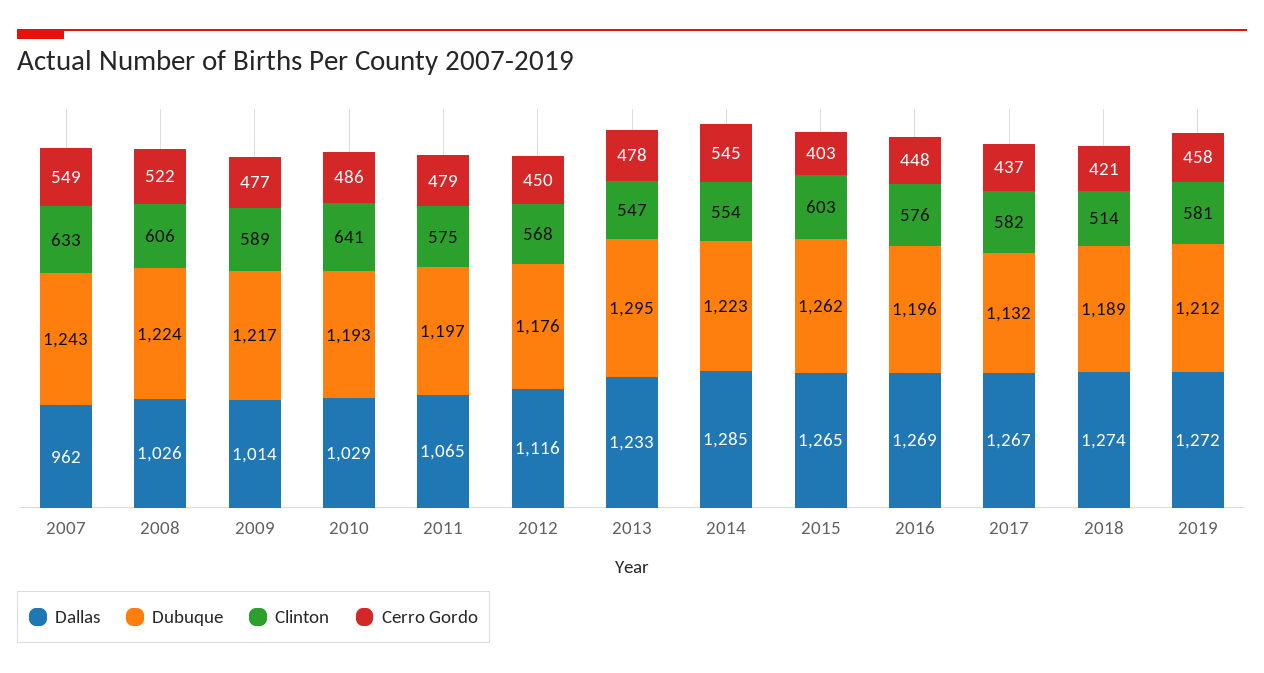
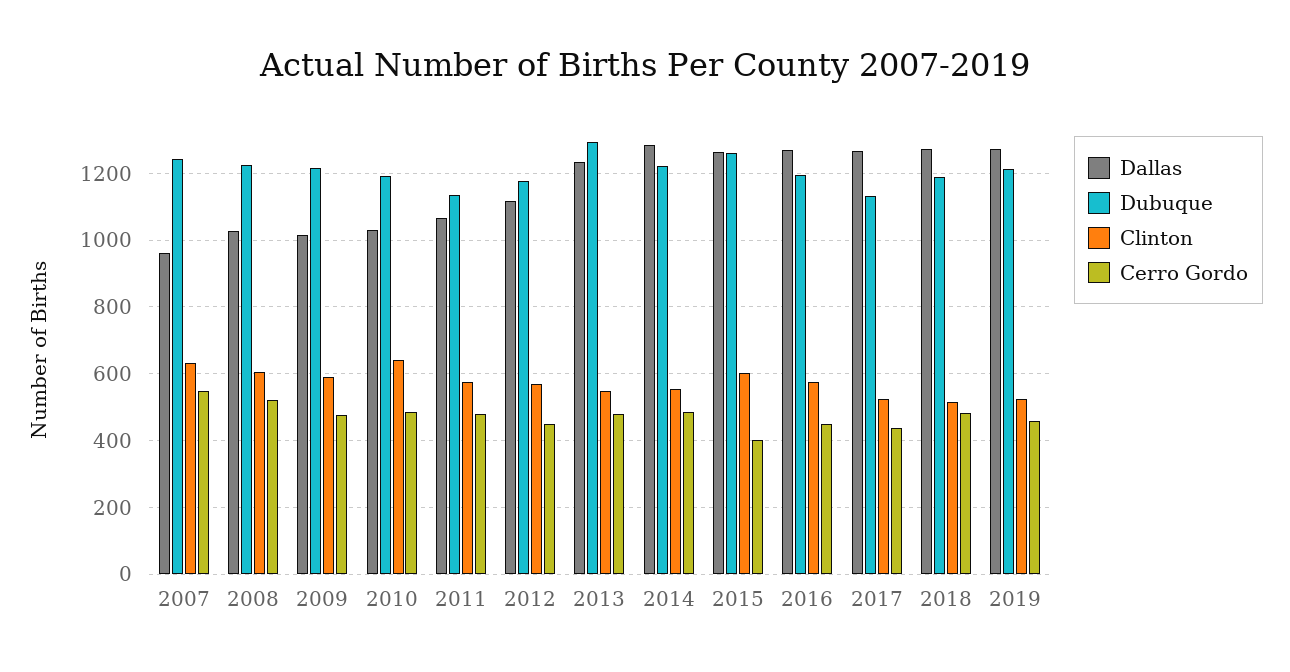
  {
    "Dallas": {
      "2007": 962,
      "2008": 1026,
      "2009": 1014,
      "2010": 1029,
      "2011": 1065,
      "2012": 1116,
      "2013": 1233,
      "2014": 1285,
      "2015": 1265,
      "2016": 1269,
      "2017": 1267,
      "2018": 1274,
      "2019": 1272
    },
    "Dubuque": {
      "2007": 1243,
      "2008": 1224,
      "2009": 1217,
      "2010": 1193,
-     "2011": 1197,
+     "2011": 1140,
      "2012": 1176,
      "2013": 1295,
      "2014": 1223,
      "2015": 1262,
      "2016": 1196,
      "2017": 1132,
      "2018": 1189,
      "2019": 1212
    },
    "Clinton": {
      "2007": 633,
      "2008": 606,
      "2009": 589,
      "2010": 641,
      "2011": 575,
      "2012": 568,
      "2013": 547,
      "2014": 554,
      "2015": 603,
      "2016": 576,
-     "2017": 582,
+     "2017": 520,
      "2018": 514,
-     "2019": 581
+     "2019": 520
    },
    "Cerro Gordo": {
      "2007": 549,
      "2008": 522,
      "2009": 477,
      "2010": 486,
      "2011": 479,
      "2012": 450,
      "2013": 478,
-     "2014": 545,
+     "2014": 480,
      "2015": 403,
      "2016": 448,
      "2017": 437,
-     "2018": 421,
+     "2018": 480,
      "2019": 458
    }
  }

